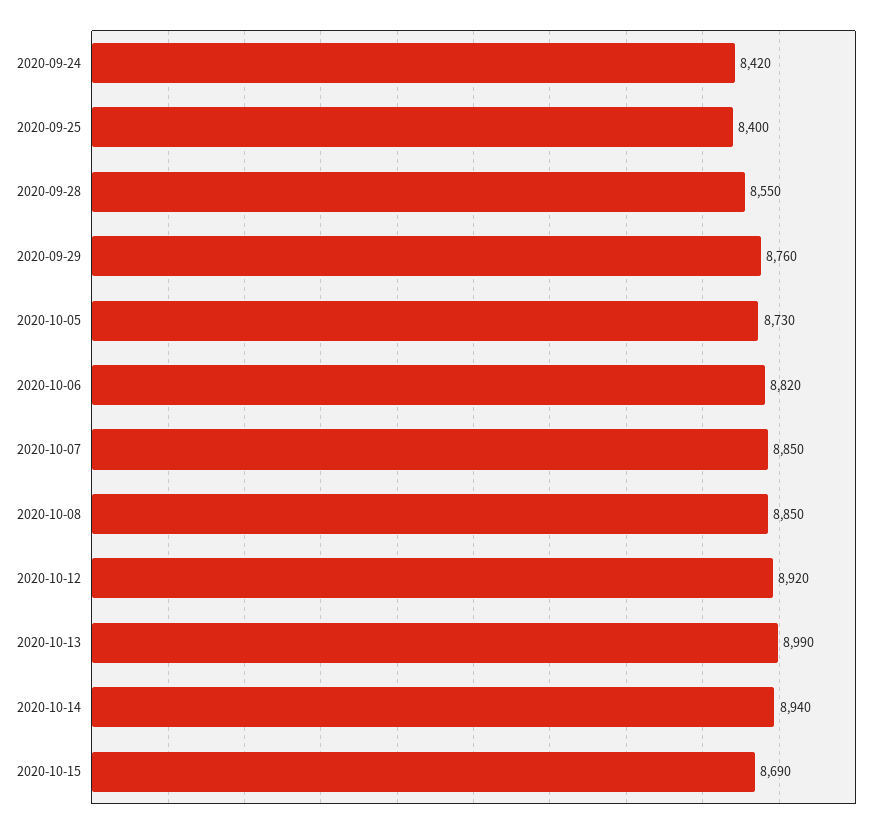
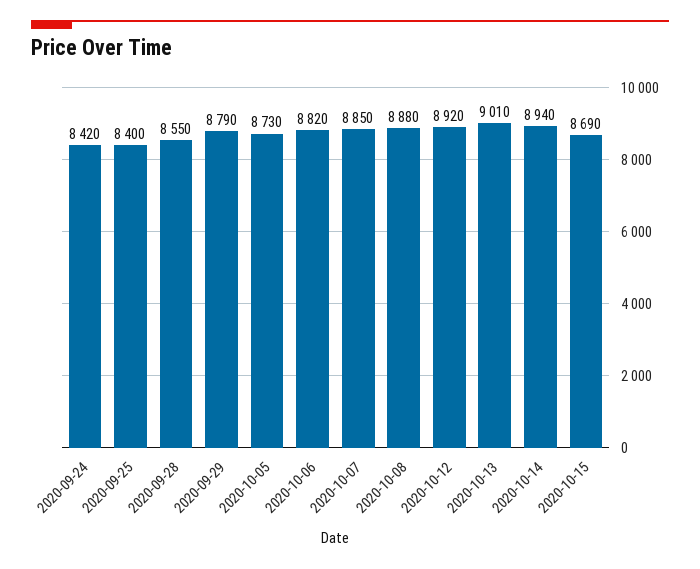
  {
    "2020-09-24": 8420,
    "2020-09-25": 8400,
    "2020-09-28": 8550,
-   "2020-09-29": 8760,
+   "2020-09-29": 8790,
    "2020-10-05": 8730,
    "2020-10-06": 8820,
    "2020-10-07": 8850,
-   "2020-10-08": 8850,
+   "2020-10-08": 8880,
    "2020-10-12": 8920,
-   "2020-10-13": 8990,
+   "2020-10-13": 9010,
    "2020-10-14": 8940,
    "2020-10-15": 8690
  }

